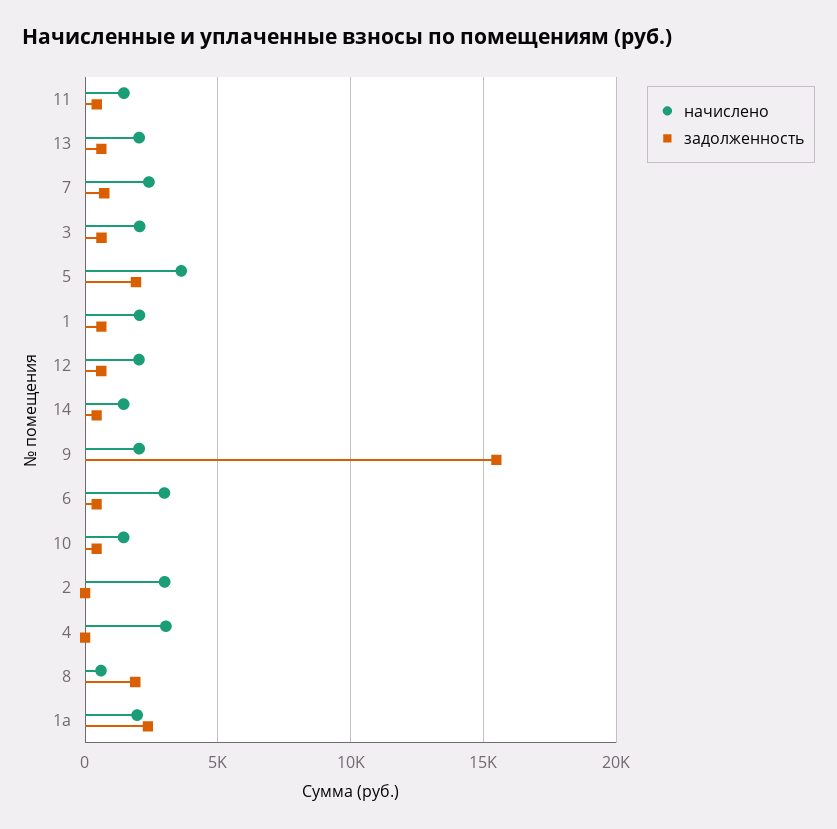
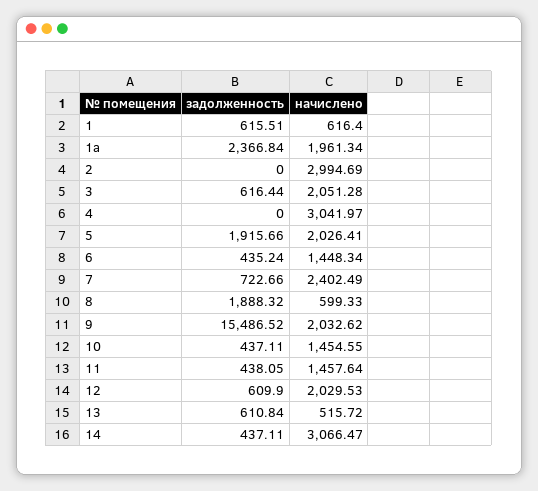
  {
    "начислено": {
      "11": 1457.64,
-     "13": 2000,
+     "13": 515.72,
      "7": 2402.49,
      "3": 2051.28,
-     "5": 3500,
+     "5": 2026.41,
-     "1": 2000,
+     "1": 616.4,
      "12": 2029.53,
-     "14": 1500,
+     "14": 3066.47,
      "9": 2032.62,
-     "6": 3000,
+     "6": 1448.34,
      "10": 1454.55,
      "2": 2994.69,
      "4": 3041.97,
      "8": 599.33,
      "1а": 1961.34
    },
    "задолженность": {
      "11": 438.05,
      "13": 610.84,
      "7": 722.66,
      "3": 616.44,
      "5": 1915.66,
      "1": 615.51,
      "12": 609.9,
      "14": 437.11,
      "9": 15486.52,
      "6": 435.24,
      "10": 437.11,
      "2": 0,
      "4": 0,
      "8": 1888.32,
      "1а": 2366.84
    }
  }

